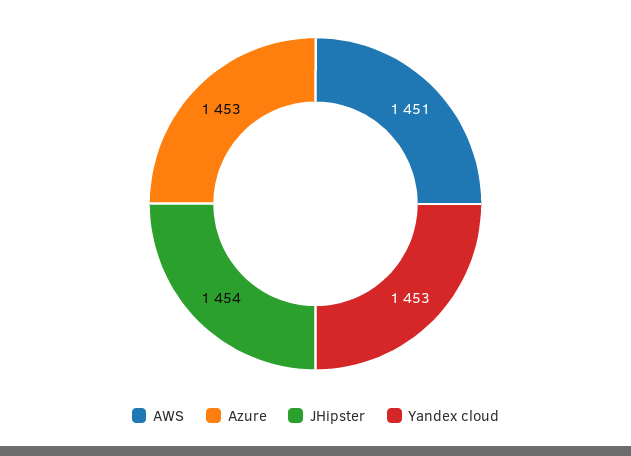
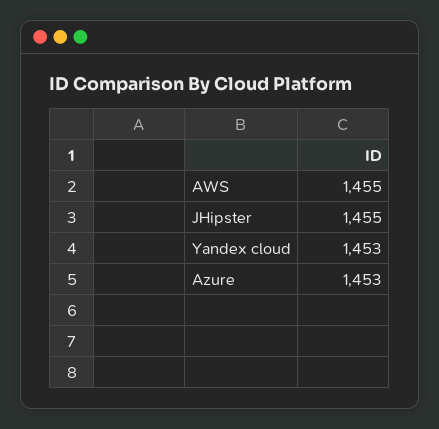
  {
-   "AWS": 1451,
+   "AWS": 1455,
    "Azure": 1453,
-   "JHipster": 1454,
+   "JHipster": 1455,
    "Yandex cloud": 1453
  }

